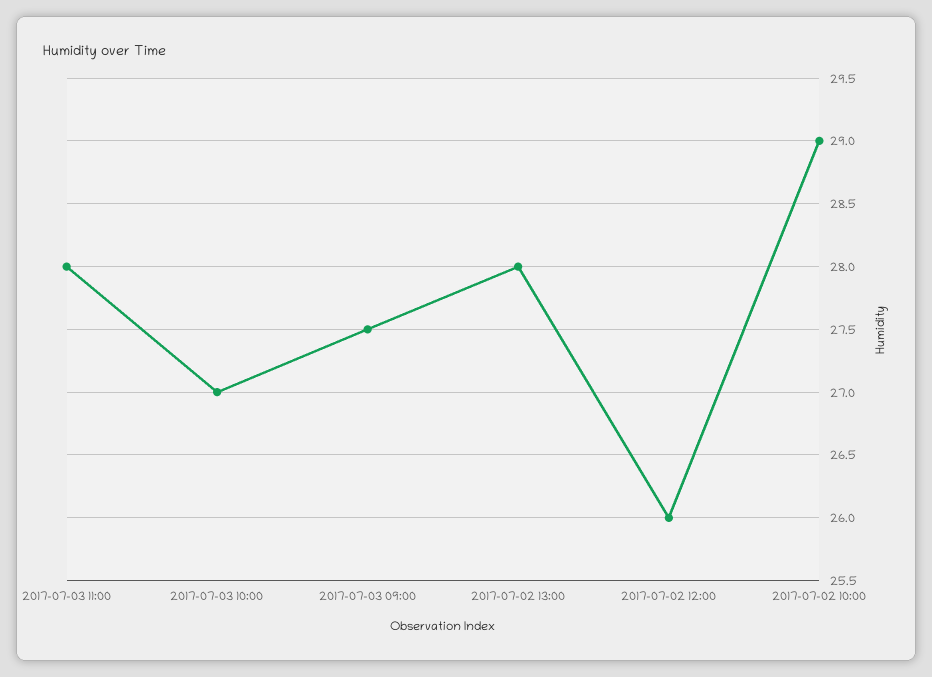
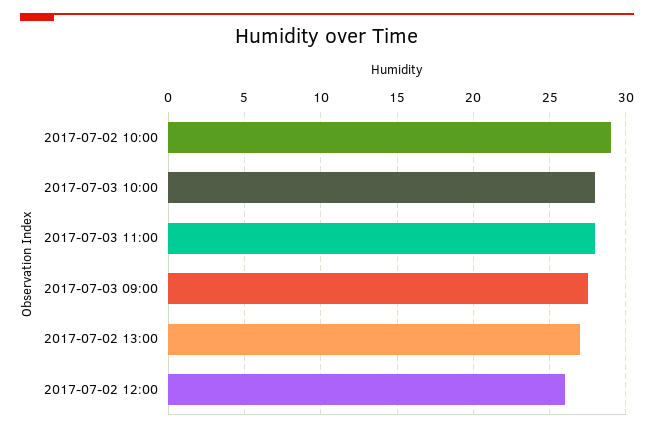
  {
    "2017-07-03 11:00": 28,
-   "2017-07-03 10:00": 27,
+   "2017-07-03 10:00": 28,
    "2017-07-03 09:00": 27.5,
-   "2017-07-02 13:00": 28,
+   "2017-07-02 13:00": 27,
    "2017-07-02 12:00": 26,
    "2017-07-02 10:00": 29
  }

